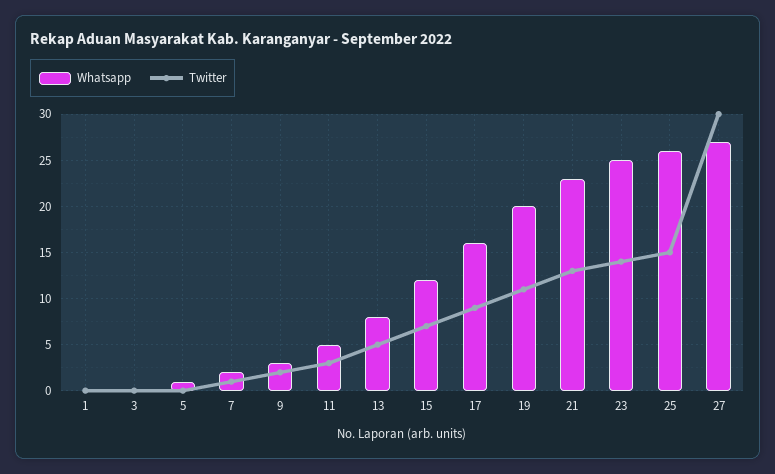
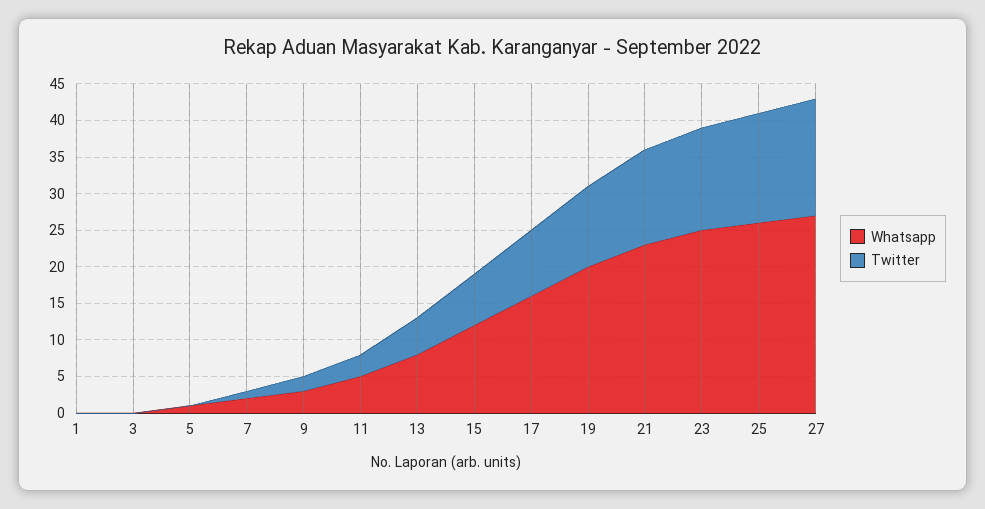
  {
    "Whatsapp": {
      "1": 0,
      "3": 0,
      "5": 1,
      "7": 2,
      "9": 3,
      "11": 5,
      "13": 8,
      "15": 12,
      "17": 16,
      "19": 20,
      "21": 23,
      "23": 25,
      "25": 26,
      "27": 27
    },
    "Twitter": {
      "1": 0,
      "3": 0,
      "5": 0,
      "7": 1,
      "9": 2,
      "11": 3,
      "13": 5,
      "15": 7,
      "17": 9,
      "19": 11,
      "21": 13,
      "23": 14,
      "25": 15,
-     "27": 30
+     "27": 15
    }
  }

